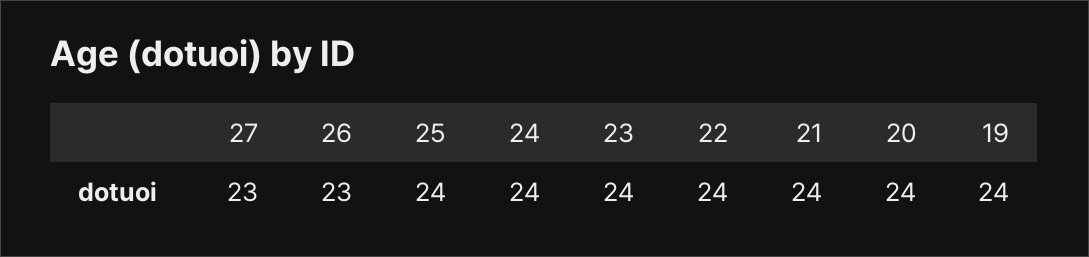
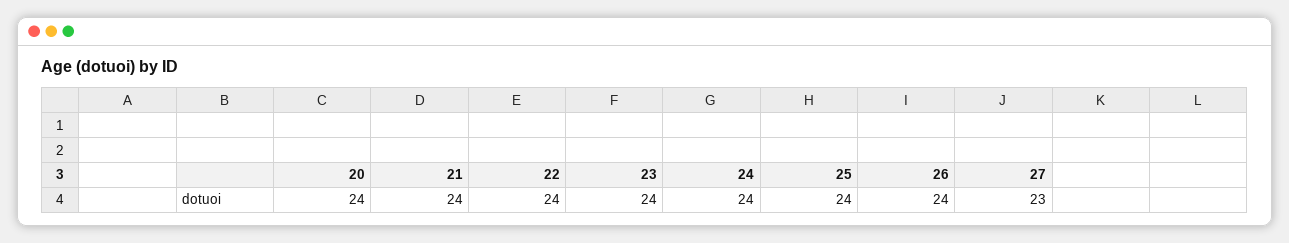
  {
    "27": 23,
-   "26": 23,
+   "26": 24,
    "25": 24,
    "24": 24,
    "23": 24,
    "22": 24,
    "21": 24,
-   "20": 24,
+   "20": 24
-   "19": 24
  }

